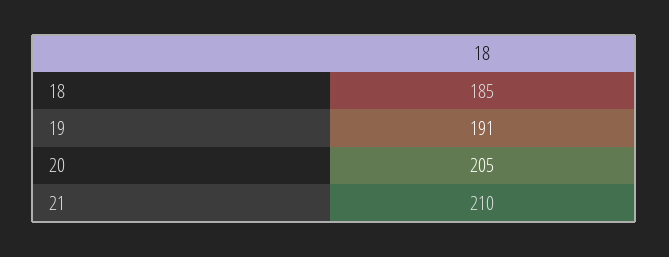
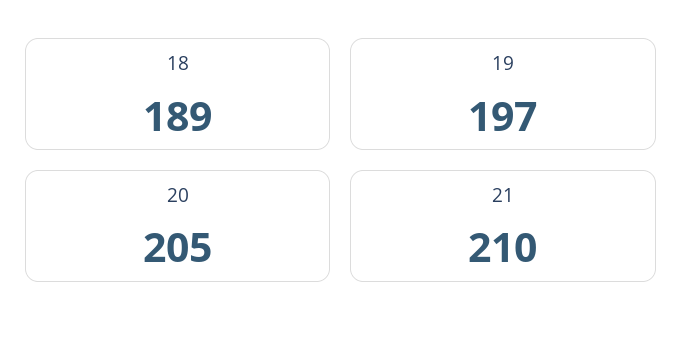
  {
-   "18": 185,
+   "18": 189,
-   "19": 191,
+   "19": 197,
    "20": 205,
    "21": 210
  }

